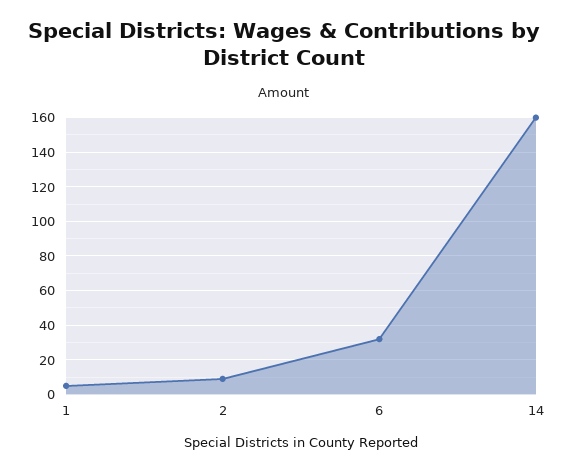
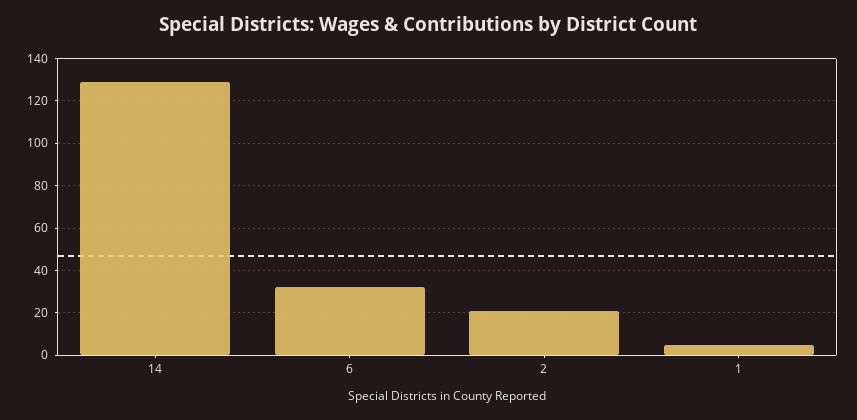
  {
    "1": 5,
-   "2": 10,
+   "2": 20,
    "6": 30,
-   "14": 160
+   "14": 130
  }

